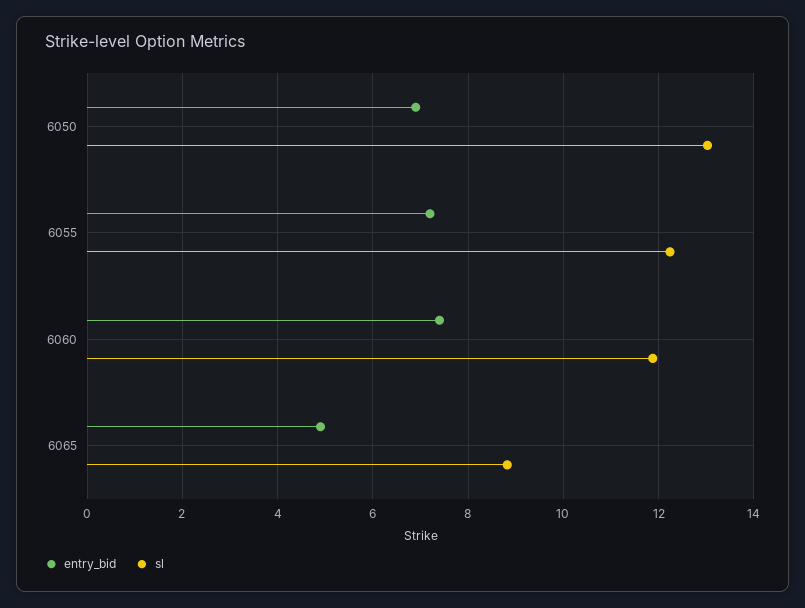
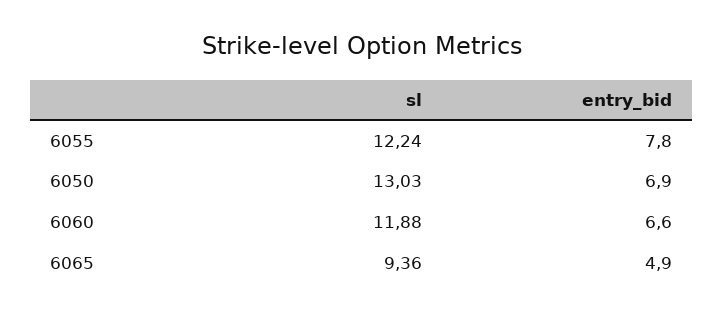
  {
    "entry_bid": {
      "6050": 6.9,
-     "6055": 7.2,
+     "6055": 7.8,
-     "6060": 7.4,
+     "6060": 6.6,
      "6065": 4.9
    },
    "sl": {
      "6050": 13.03,
      "6055": 12.24,
      "6060": 11.88,
-     "6065": 8.8
+     "6065": 9.36
    }
  }

